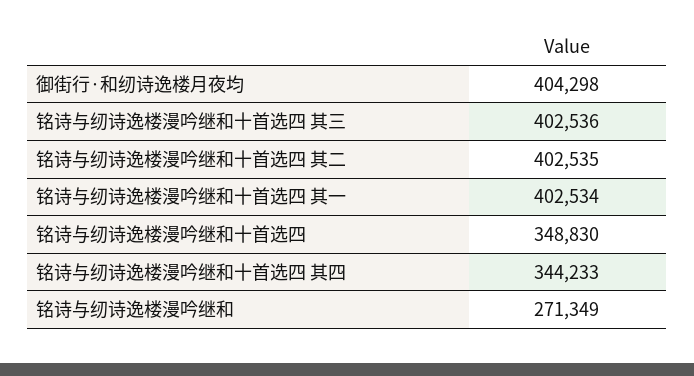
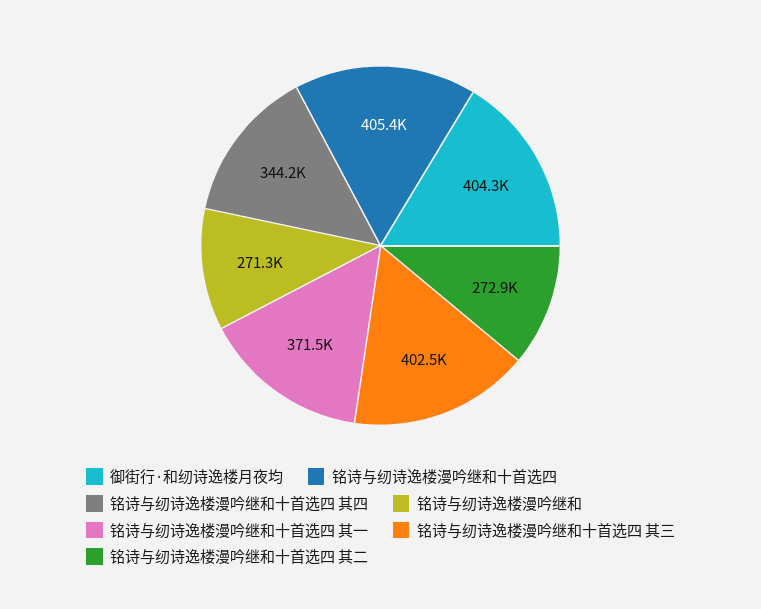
  {
    "御街行·和纫诗逸楼月夜均": 404298,
    "铭诗与纫诗逸楼漫吟继和十首选四 其三": 402536,
-   "铭诗与纫诗逸楼漫吟继和十首选四 其二": 402535,
+   "铭诗与纫诗逸楼漫吟继和十首选四 其二": 272900,
-   "铭诗与纫诗逸楼漫吟继和十首选四 其一": 402534,
+   "铭诗与纫诗逸楼漫吟继和十首选四 其一": 371500,
-   "铭诗与纫诗逸楼漫吟继和十首选四": 348830,
+   "铭诗与纫诗逸楼漫吟继和十首选四": 405400,
    "铭诗与纫诗逸楼漫吟继和十首选四 其四": 344233,
    "铭诗与纫诗逸楼漫吟继和": 271349
  }

